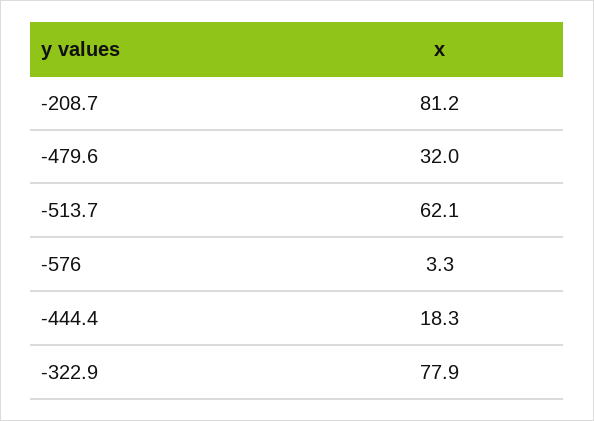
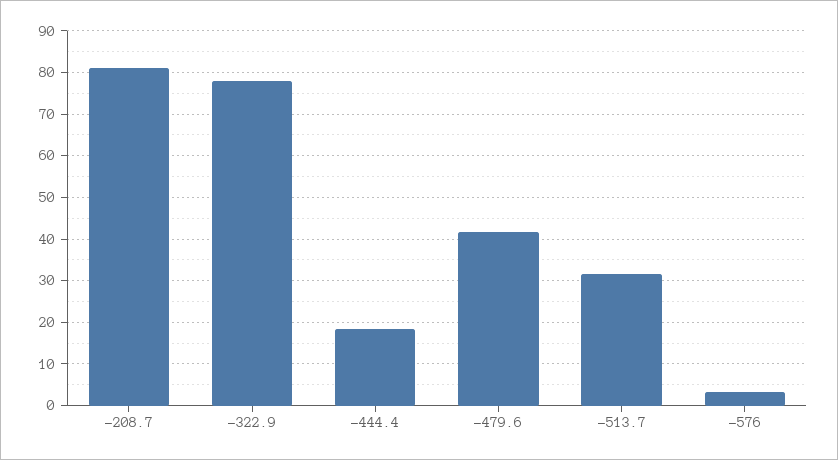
  {
    "-208.7": 81.2,
-   "-479.6": 32,
+   "-479.6": 42,
-   "-513.7": 62.1,
+   "-513.7": 32,
    "-576": 3.3,
    "-444.4": 18.3,
    "-322.9": 77.9
  }

